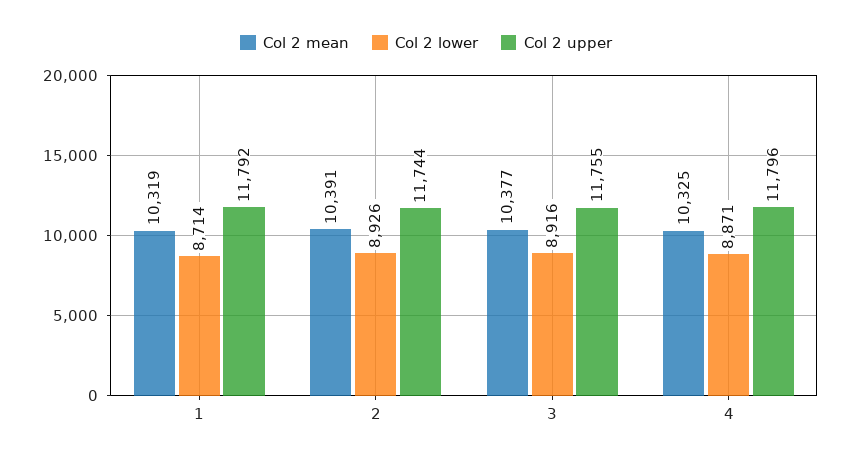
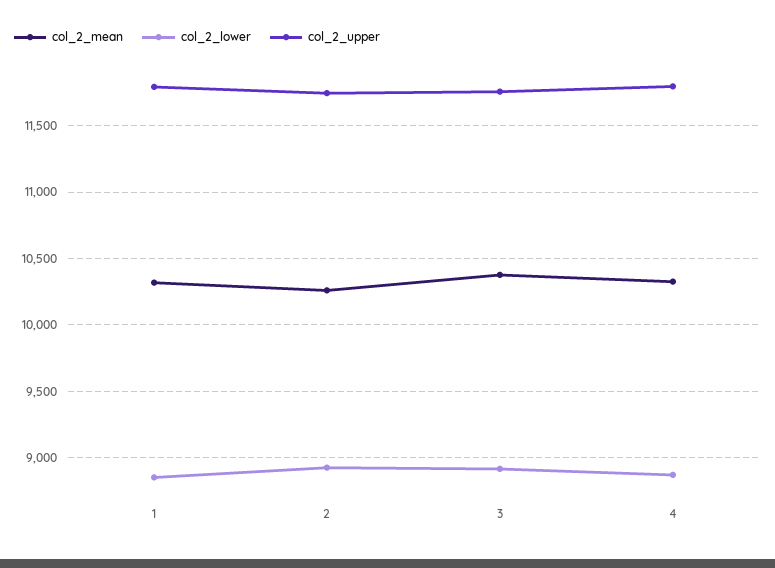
  {
    "Col 2 mean": {
      "1": 10319,
-     "2": 10391,
+     "2": 10250,
      "3": 10377,
      "4": 10325
    },
    "Col 2 lower": {
-     "1": 8714,
+     "1": 8850,
      "2": 8926,
      "3": 8916,
      "4": 8871
    },
    "Col 2 upper": {
      "1": 11792,
      "2": 11744,
      "3": 11755,
      "4": 11796
    }
  }

